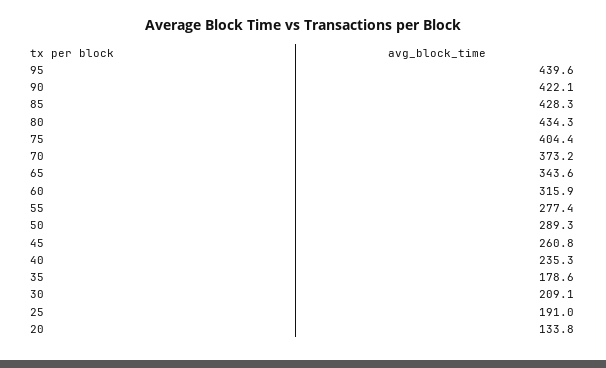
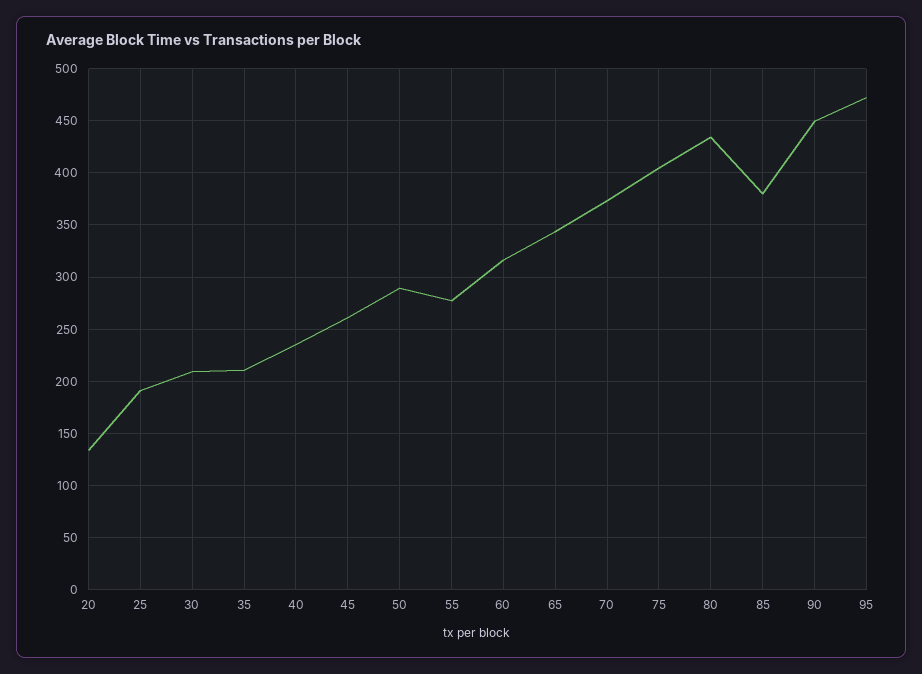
  {
-   "95": 439.6,
+   "95": 470,
-   "90": 422.1,
+   "90": 450,
-   "85": 428.3,
+   "85": 380,
    "80": 434.3,
    "75": 404.4,
    "70": 373.2,
    "65": 343.6,
    "60": 315.9,
    "55": 277.4,
    "50": 289.3,
    "45": 260.8,
    "40": 235.3,
-   "35": 178.6,
+   "35": 210,
    "30": 209.1,
    "25": 191,
    "20": 133.8
  }

